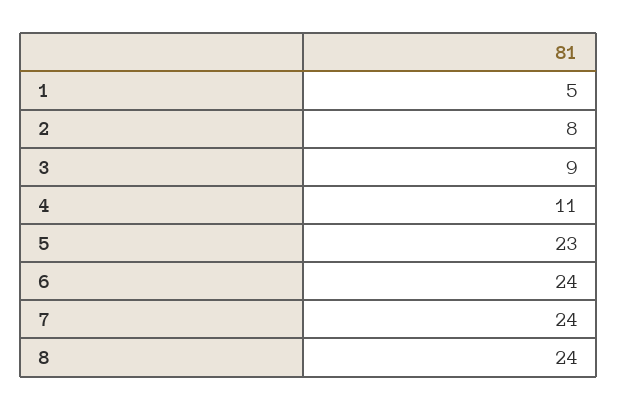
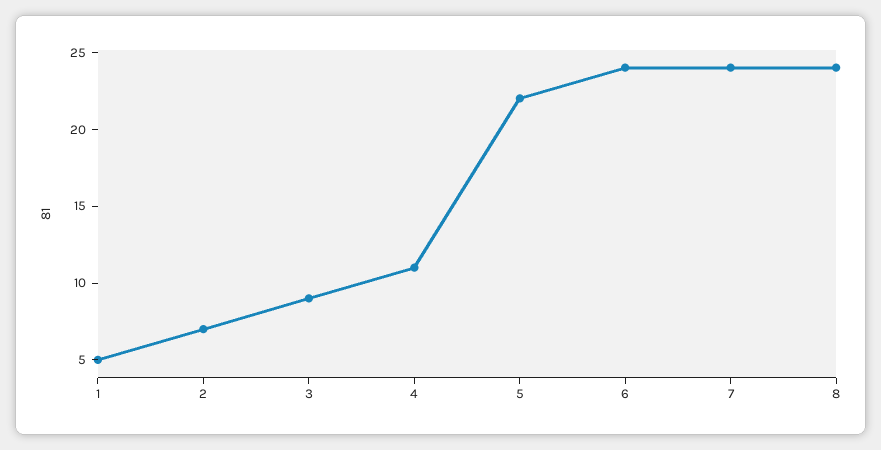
  {
    "1": 5,
-   "2": 8,
+   "2": 7,
    "3": 9,
    "4": 11,
-   "5": 23,
+   "5": 22,
    "6": 24,
    "7": 24,
    "8": 24
  }

